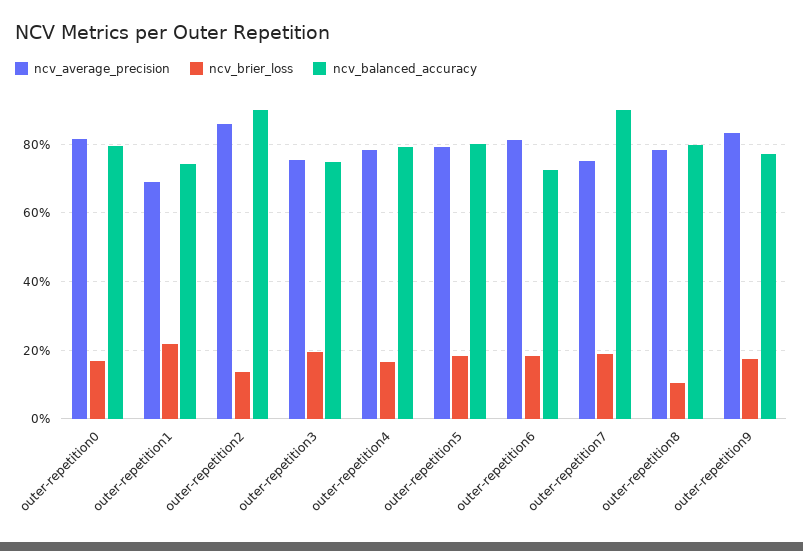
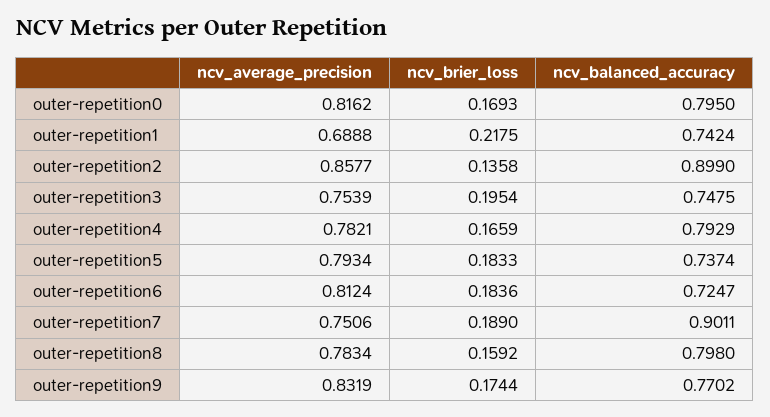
  {
    "ncv_average_precision": {
      "outer-repetition0": 0.8162,
      "outer-repetition1": 0.6888,
      "outer-repetition2": 0.8577,
      "outer-repetition3": 0.7539,
      "outer-repetition4": 0.7821,
      "outer-repetition5": 0.7934,
      "outer-repetition6": 0.8124,
      "outer-repetition7": 0.7506,
      "outer-repetition8": 0.7834,
      "outer-repetition9": 0.8319
    },
    "ncv_brier_loss": {
      "outer-repetition0": 0.1693,
      "outer-repetition1": 0.2175,
      "outer-repetition2": 0.1358,
      "outer-repetition3": 0.1954,
      "outer-repetition4": 0.1659,
      "outer-repetition5": 0.1833,
      "outer-repetition6": 0.1836,
      "outer-repetition7": 0.189,
-     "outer-repetition8": 0.1,
+     "outer-repetition8": 0.1592,
      "outer-repetition9": 0.1744
    },
    "ncv_balanced_accuracy": {
      "outer-repetition0": 0.795,
      "outer-repetition1": 0.7424,
      "outer-repetition2": 0.899,
      "outer-repetition3": 0.7475,
      "outer-repetition4": 0.7929,
-     "outer-repetition5": 0.8,
+     "outer-repetition5": 0.7374,
      "outer-repetition6": 0.7247,
      "outer-repetition7": 0.9011,
      "outer-repetition8": 0.798,
      "outer-repetition9": 0.7702
    }
  }

